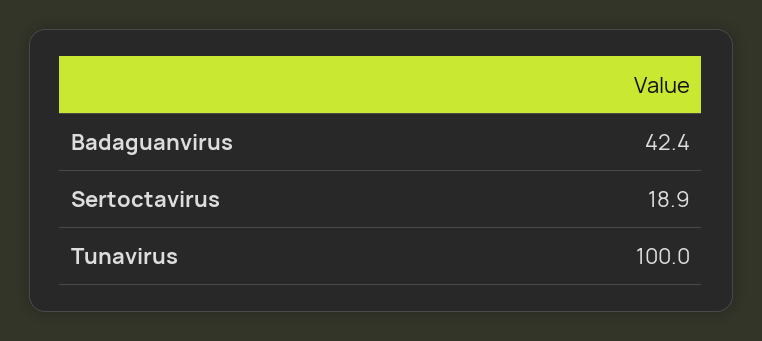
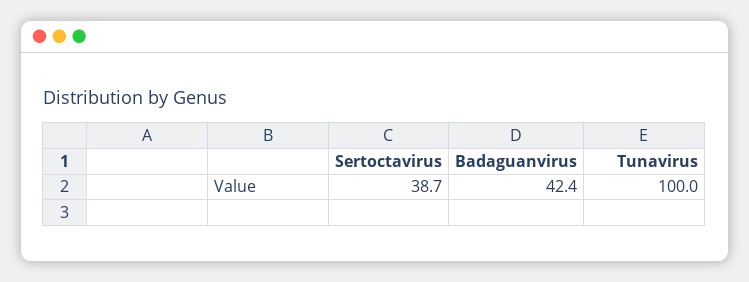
  {
    "Badaguanvirus": 42.4,
-   "Sertoctavirus": 18.9,
+   "Sertoctavirus": 38.7,
    "Tunavirus": 100
  }

